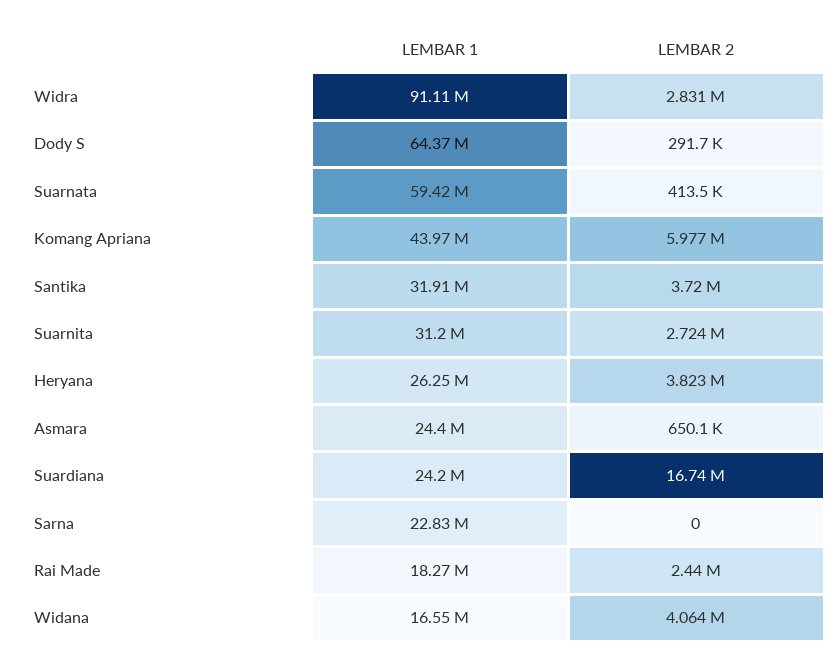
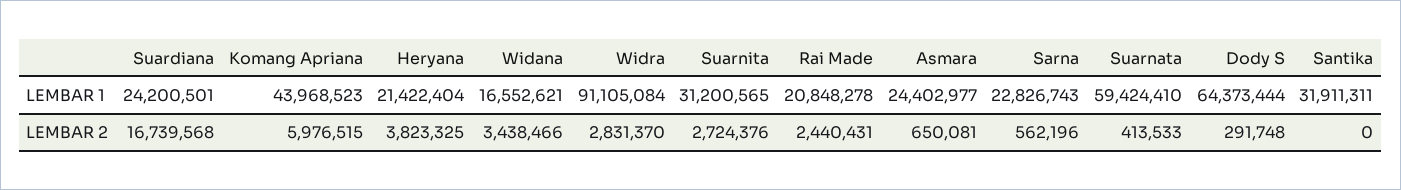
  {
    "LEMBAR 1": {
      "Widra": 91105084,
      "Dody S": 64373444,
      "Suarnata": 59424410,
      "Komang Apriana": 43968523,
      "Santika": 31911311,
      "Suarnita": 31200565,
-     "Heryana": 26250000,
+     "Heryana": 21422404,
      "Asmara": 24402977,
      "Suardiana": 24200501,
      "Sarna": 22826743,
-     "Rai Made": 18270000,
+     "Rai Made": 20848278,
      "Widana": 16552621
    },
    "LEMBAR 2": {
      "Widra": 2831370,
      "Dody S": 291748,
      "Suarnata": 413533,
      "Komang Apriana": 5976515,
-     "Santika": 3720000,
+     "Santika": 0,
      "Suarnita": 2724376,
      "Heryana": 3823325,
      "Asmara": 650081,
      "Suardiana": 16739568,
-     "Sarna": 0,
+     "Sarna": 562196,
      "Rai Made": 2440431,
-     "Widana": 4064000
+     "Widana": 3438466
    }
  }

